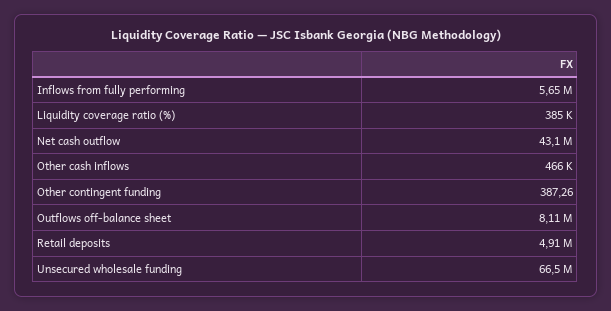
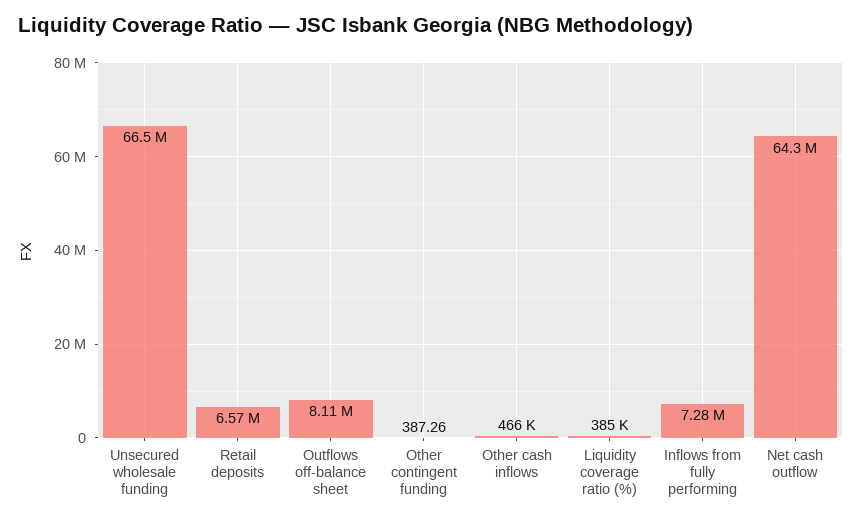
  {
-   "Inflows from fully performing": 5650000,
+   "Inflows from fully performing": 7280000,
    "Liquidity coverage ratio (%)": 385000,
-   "Net cash outflow": 43100000,
+   "Net cash outflow": 64300000,
    "Other cash inflows": 466000,
    "Other contingent funding": 387.26,
    "Outflows off-balance sheet": 8110000,
-   "Retail deposits": 4910000,
+   "Retail deposits": 6570000,
    "Unsecured wholesale funding": 66500000
  }

